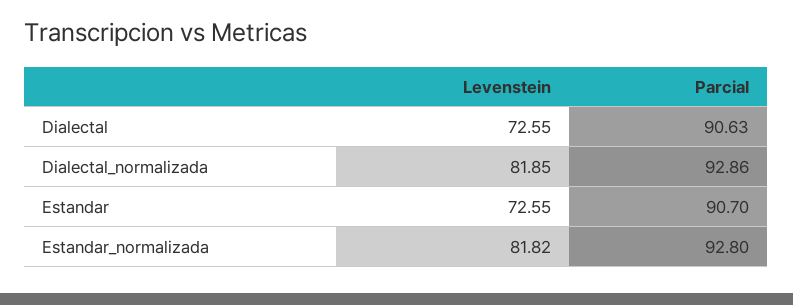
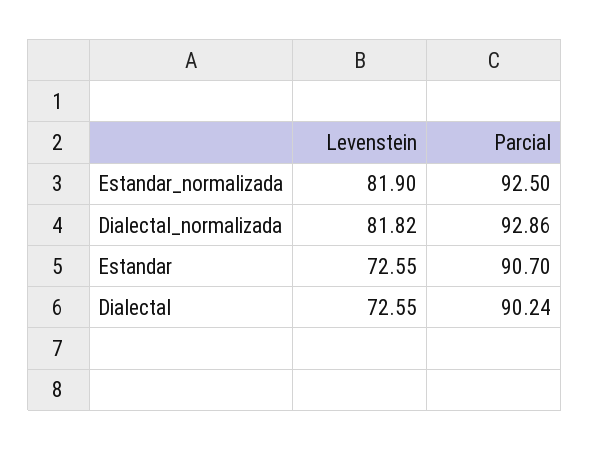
  {
    "Levenstein": {
      "Dialectal": 72.55,
-     "Dialectal_normalizada": 81.85,
+     "Dialectal_normalizada": 81.82,
      "Estandar": 72.55,
-     "Estandar_normalizada": 81.82
+     "Estandar_normalizada": 81.9
    },
    "Parcial": {
-     "Dialectal": 90.63,
+     "Dialectal": 90.24,
      "Dialectal_normalizada": 92.86,
      "Estandar": 90.7,
-     "Estandar_normalizada": 92.8
+     "Estandar_normalizada": 92.5
    }
  }

